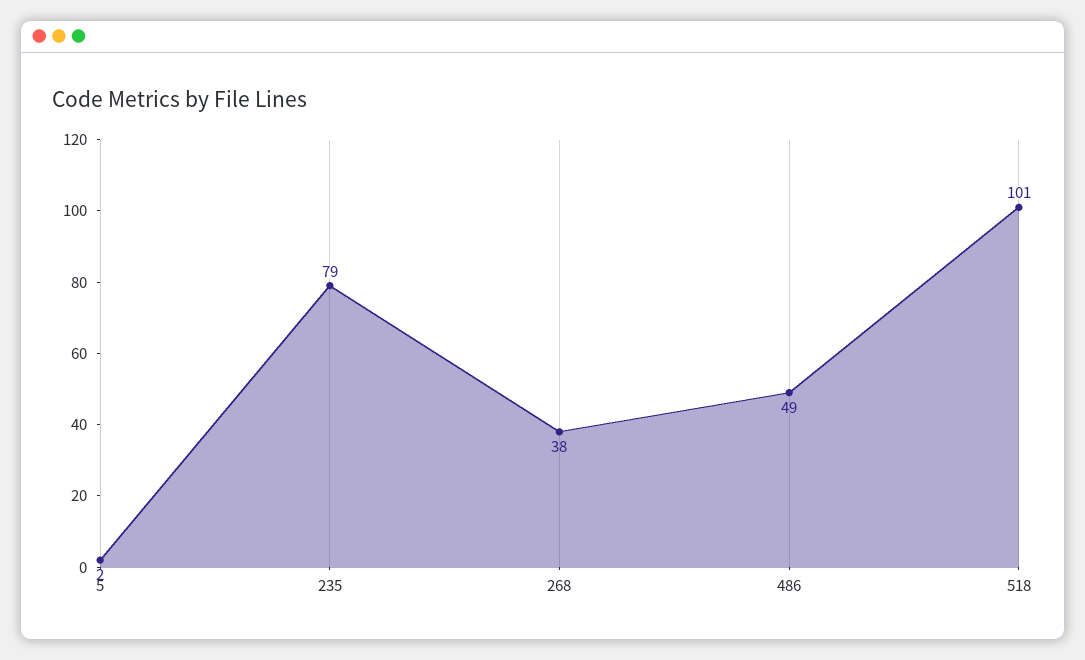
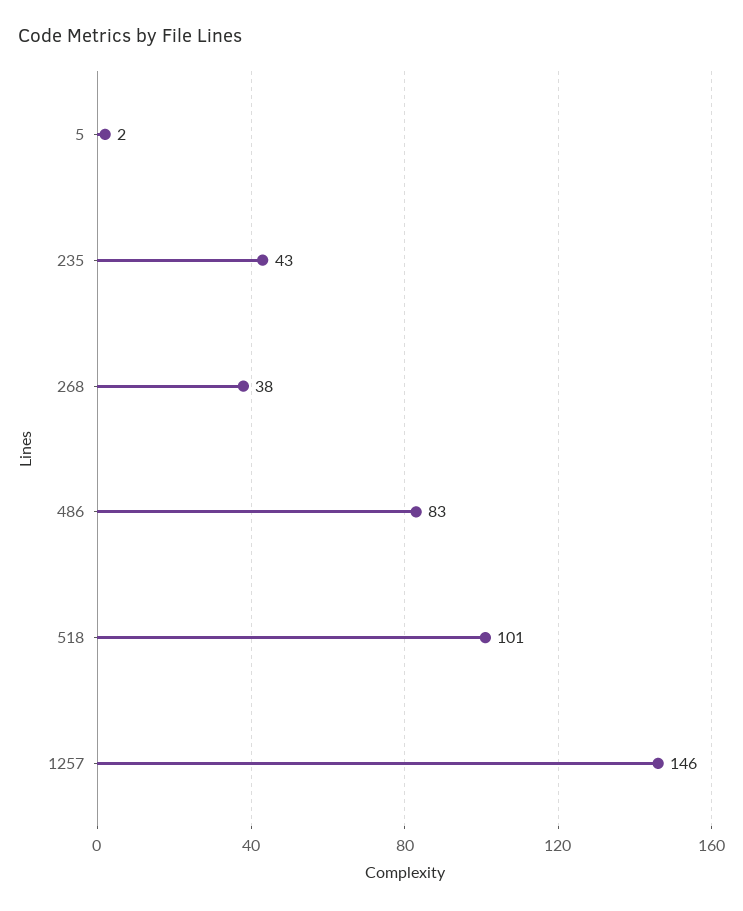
  {
    "5": 2,
-   "235": 79,
+   "235": 43,
    "268": 38,
-   "486": 49,
+   "486": 83,
-   "518": 101
+   "518": 101,
+   "1257": 146
  }

